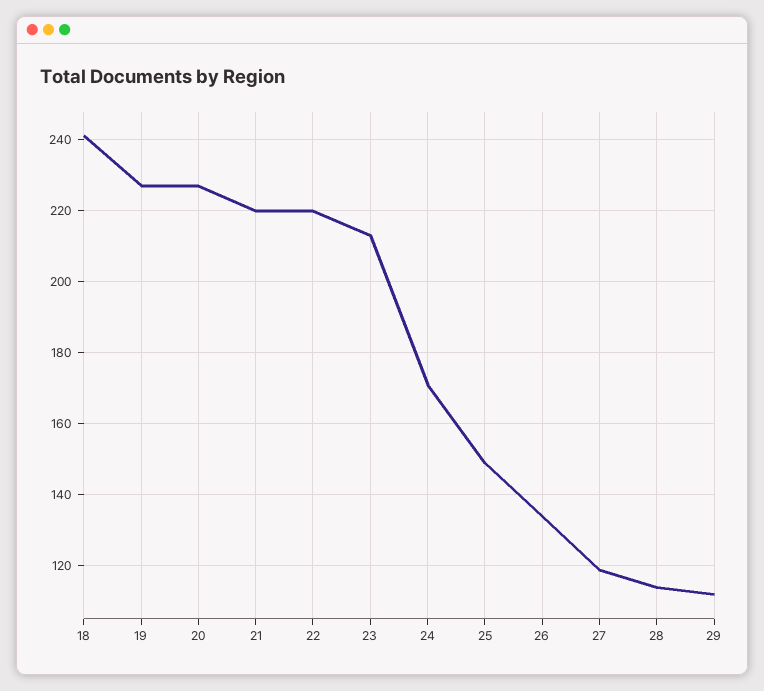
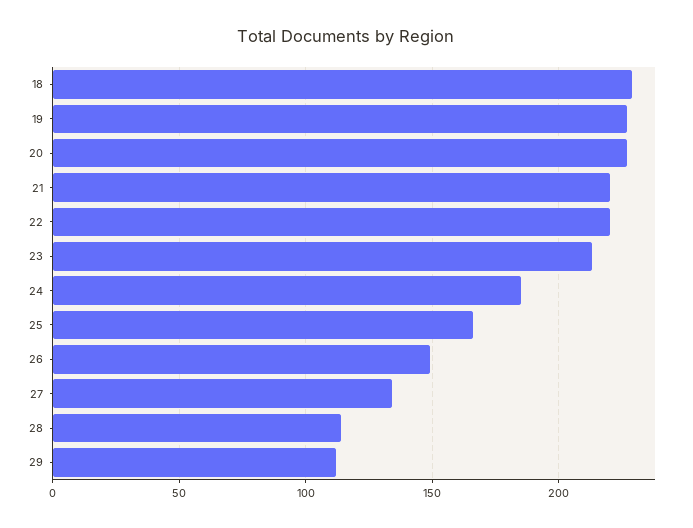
  {
-   "18": 240,
+   "18": 230,
    "19": 225,
    "20": 225,
    "21": 220,
    "22": 220,
    "23": 215,
-   "24": 170,
+   "24": 185,
-   "25": 150,
+   "25": 165,
-   "26": 135,
+   "26": 150,
-   "27": 120,
+   "27": 135,
    "28": 115,
    "29": 110
  }

